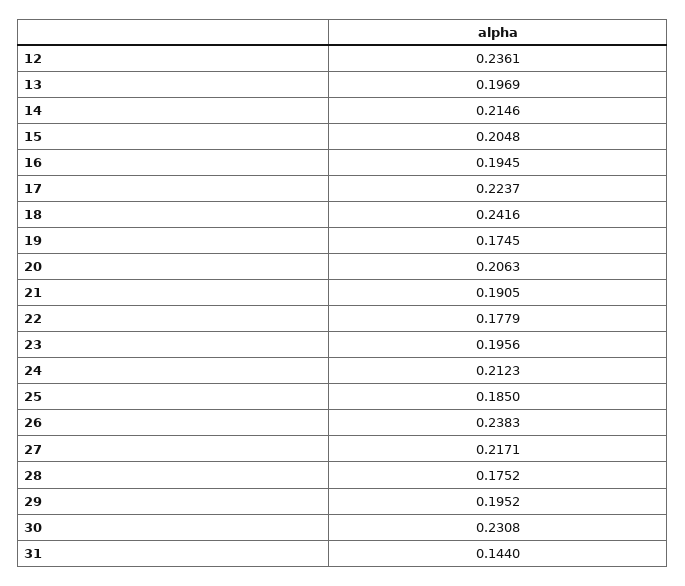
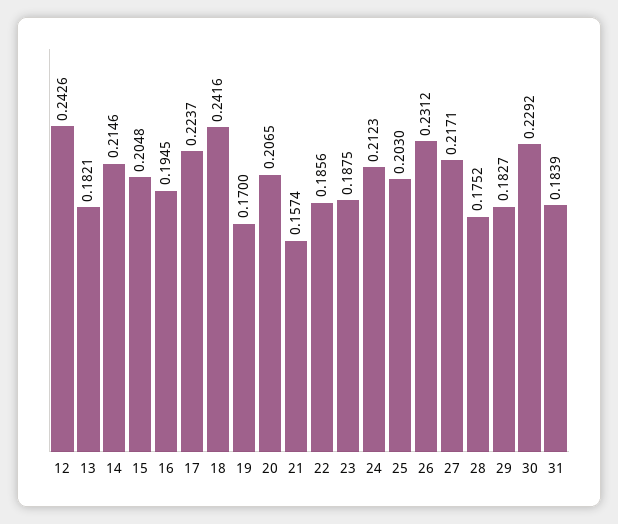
  {
-   "12": 0.2361,
+   "12": 0.2426,
-   "13": 0.1969,
+   "13": 0.1821,
    "14": 0.2146,
    "15": 0.2048,
    "16": 0.1945,
    "17": 0.2237,
    "18": 0.2416,
-   "19": 0.1745,
+   "19": 0.17,
-   "20": 0.2063,
+   "20": 0.2065,
-   "21": 0.1905,
+   "21": 0.1574,
-   "22": 0.1779,
+   "22": 0.1856,
-   "23": 0.1956,
+   "23": 0.1875,
    "24": 0.2123,
-   "25": 0.185,
+   "25": 0.203,
-   "26": 0.2383,
+   "26": 0.2312,
    "27": 0.2171,
    "28": 0.1752,
-   "29": 0.1952,
+   "29": 0.1827,
-   "30": 0.2308,
+   "30": 0.2292,
-   "31": 0.144
+   "31": 0.1839
  }

